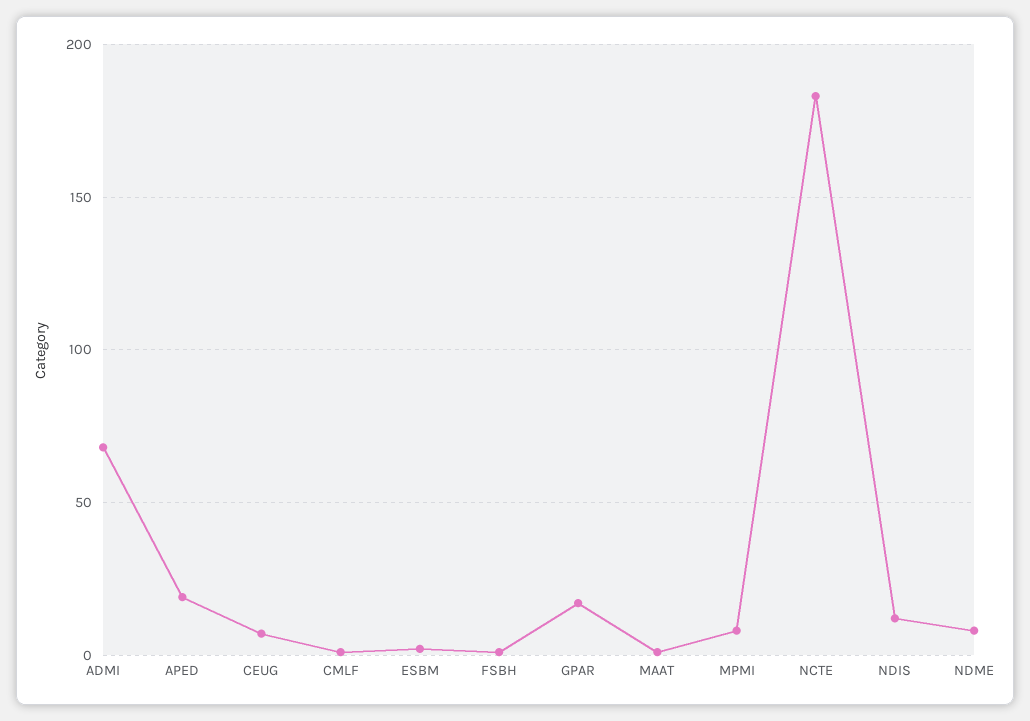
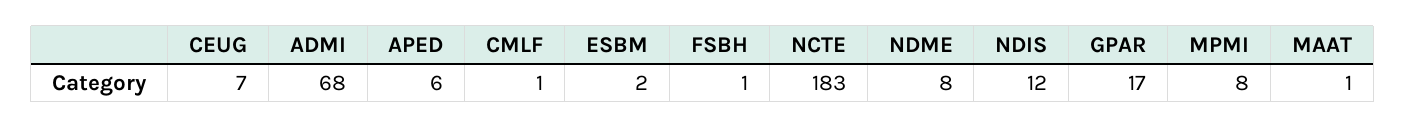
  {
    "ADMI": 68,
-   "APED": 20,
+   "APED": 6,
    "CEUG": 7,
    "CMLF": 1,
    "ESBM": 2,
    "FSBH": 1,
    "GPAR": 17,
    "MAAT": 1,
    "MPMI": 8,
    "NCTE": 183,
    "NDIS": 12,
    "NDME": 8
  }

